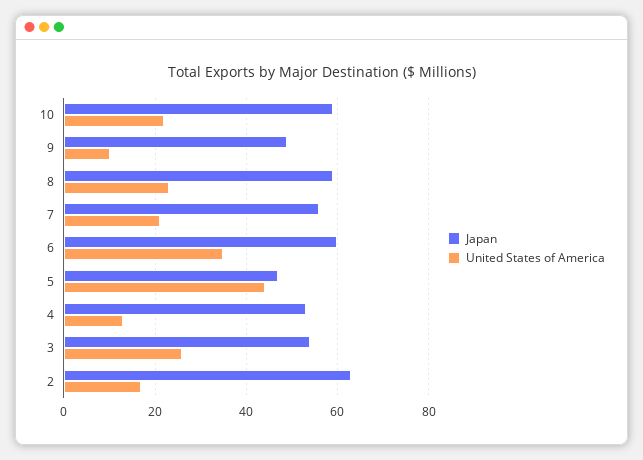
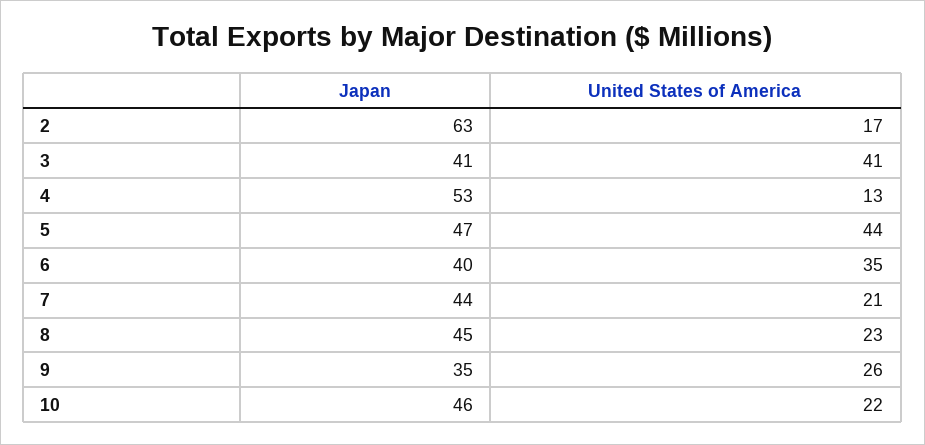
  {
    "Japan": {
-     "10": 60,
+     "10": 46,
-     "9": 50,
+     "9": 35,
-     "8": 60,
+     "8": 45,
-     "7": 55,
+     "7": 44,
-     "6": 60,
+     "6": 40,
      "5": 47,
      "4": 53,
-     "3": 55,
+     "3": 41,
      "2": 63
    },
    "United States of America": {
      "10": 22,
-     "9": 10,
+     "9": 26,
      "8": 23,
      "7": 21,
      "6": 35,
      "5": 44,
      "4": 13,
-     "3": 25,
+     "3": 41,
      "2": 17
    }
  }

